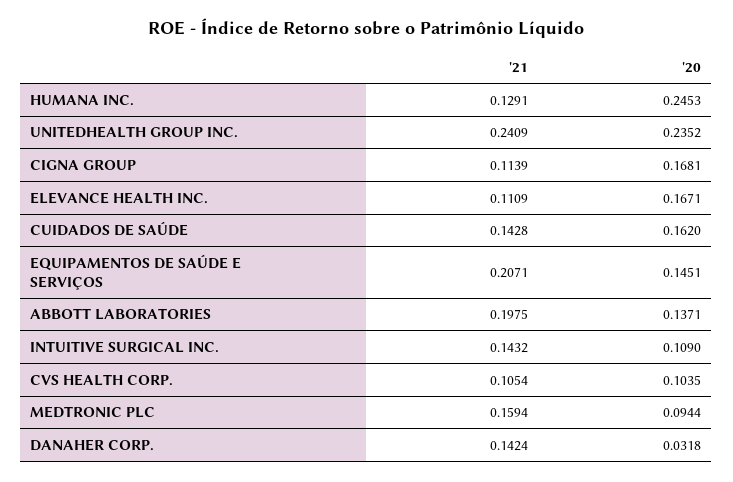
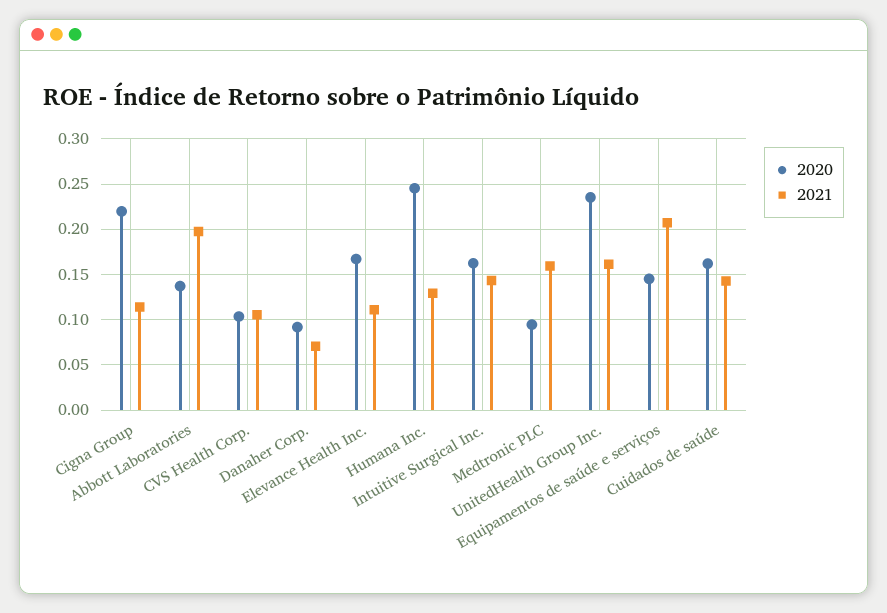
  {
    "'21": {
      "HUMANA INC.": 0.1291,
-     "UNITEDHEALTH GROUP INC.": 0.2409,
+     "UNITEDHEALTH GROUP INC.": 0.16,
      "CIGNA GROUP": 0.1139,
      "ELEVANCE HEALTH INC.": 0.1109,
      "CUIDADOS DE SAÚDE": 0.1428,
      "EQUIPAMENTOS DE SAÚDE E SERVIÇOS": 0.2071,
      "ABBOTT LABORATORIES": 0.1975,
      "INTUITIVE SURGICAL INC.": 0.1432,
      "CVS HEALTH CORP.": 0.1054,
      "MEDTRONIC PLC": 0.1594,
-     "DANAHER CORP.": 0.1424
+     "DANAHER CORP.": 0.07
    },
    "'20": {
      "HUMANA INC.": 0.2453,
      "UNITEDHEALTH GROUP INC.": 0.2352,
-     "CIGNA GROUP": 0.1681,
+     "CIGNA GROUP": 0.22,
      "ELEVANCE HEALTH INC.": 0.1671,
      "CUIDADOS DE SAÚDE": 0.162,
      "EQUIPAMENTOS DE SAÚDE E SERVIÇOS": 0.1451,
      "ABBOTT LABORATORIES": 0.1371,
-     "INTUITIVE SURGICAL INC.": 0.109,
+     "INTUITIVE SURGICAL INC.": 0.16,
      "CVS HEALTH CORP.": 0.1035,
      "MEDTRONIC PLC": 0.0944,
-     "DANAHER CORP.": 0.0318
+     "DANAHER CORP.": 0.09
    }
  }

